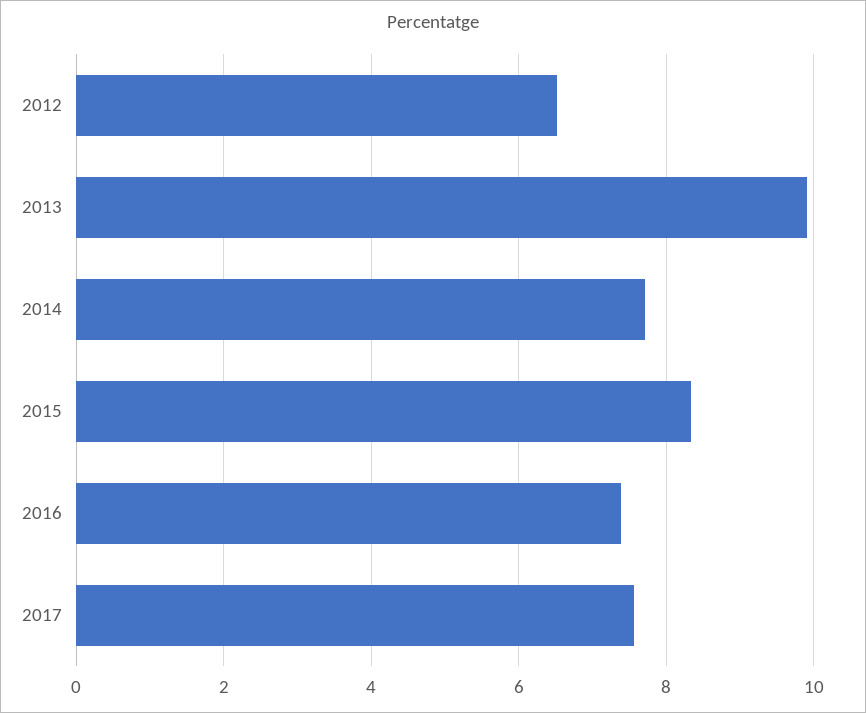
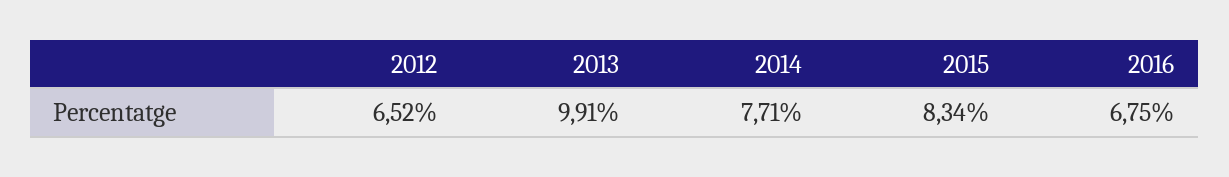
  {
    "2012": 6.52,
    "2013": 9.91,
    "2014": 7.71,
    "2015": 8.34,
-   "2016": 7.4,
+   "2016": 6.75
-   "2017": 7.6
  }

